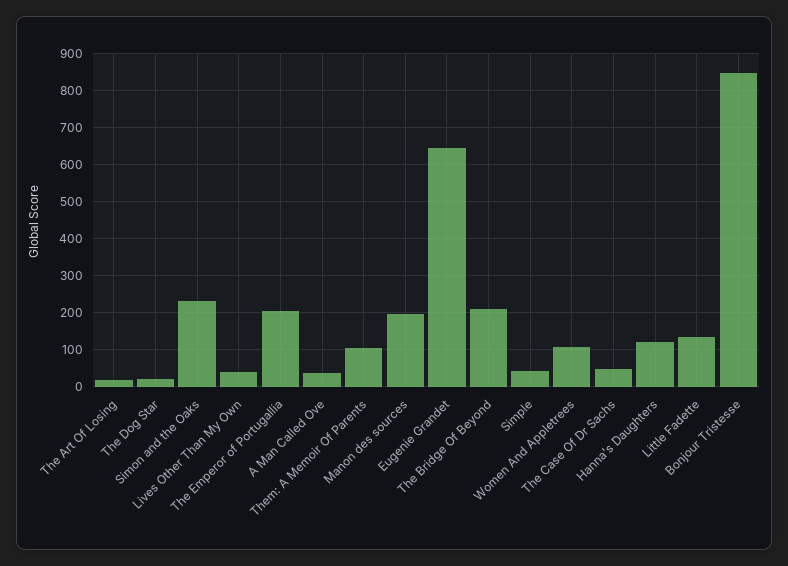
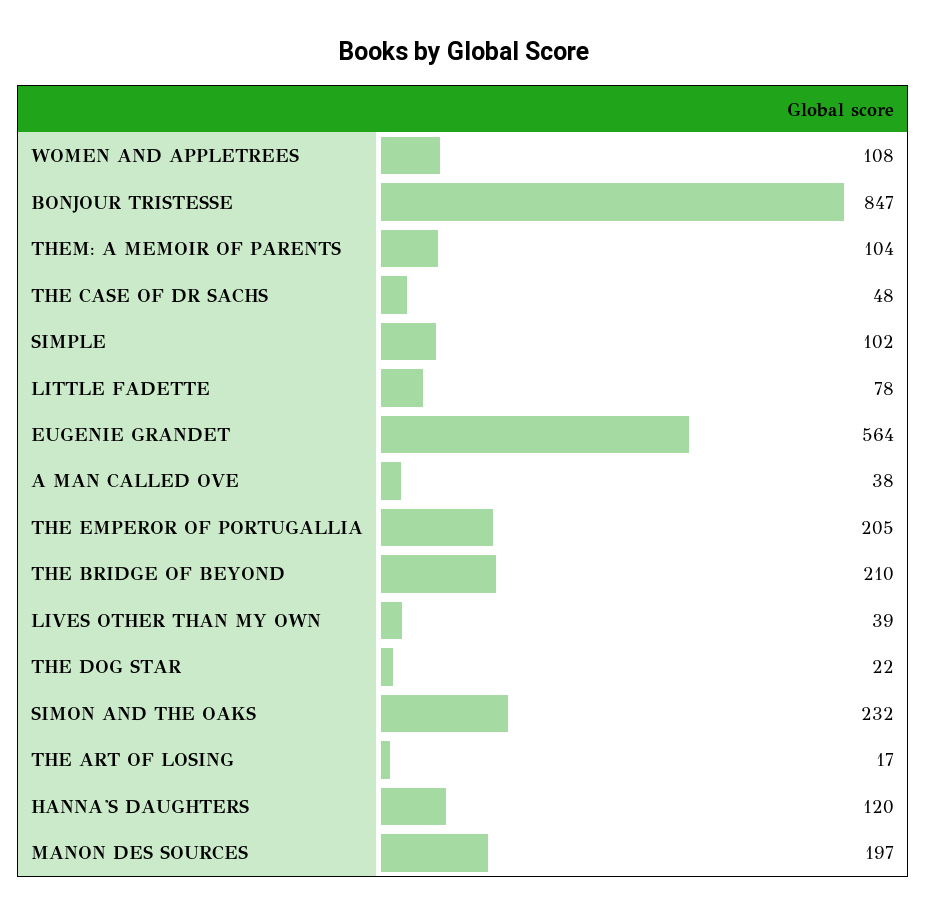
  {
    "The Art Of Losing": 17,
    "The Dog Star": 22,
    "Simon and the Oaks": 232,
    "Lives Other Than My Own": 39,
    "The Emperor of Portugallia": 205,
    "A Man Called Ove": 38,
    "Them: A Memoir Of Parents": 104,
    "Manon des sources": 197,
-   "Eugenie Grandet": 640,
+   "Eugenie Grandet": 564,
    "The Bridge Of Beyond": 210,
-   "Simple": 40,
+   "Simple": 102,
    "Women And Appletrees": 108,
    "The Case Of Dr Sachs": 48,
    "Hanna's Daughters": 120,
-   "Little Fadette": 140,
+   "Little Fadette": 78,
    "Bonjour Tristesse": 847
  }

